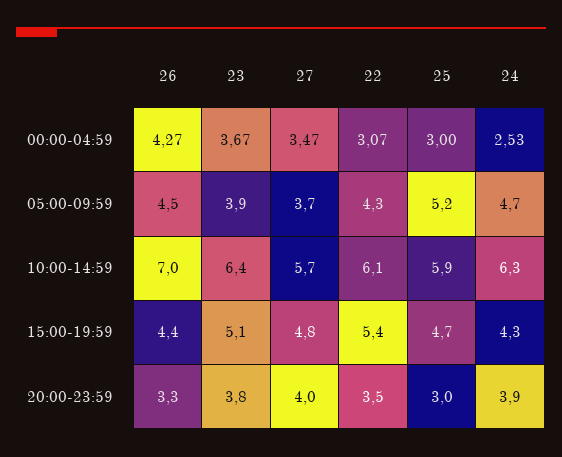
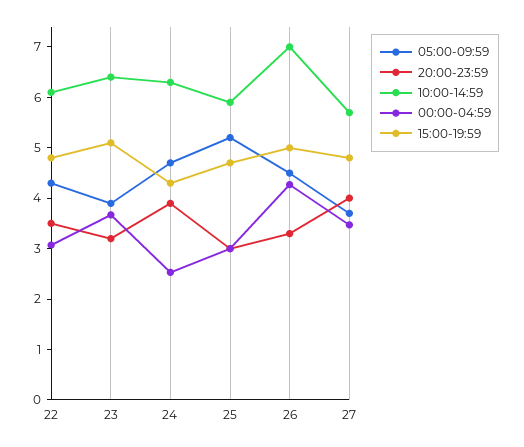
  {
    "00:00-04:59": {
      "26": 4.27,
      "23": 3.67,
      "27": 3.47,
      "22": 3.07,
      "25": 3,
      "24": 2.53
    },
    "05:00-09:59": {
      "26": 4.5,
      "23": 3.9,
      "27": 3.7,
      "22": 4.3,
      "25": 5.2,
      "24": 4.7
    },
    "10:00-14:59": {
      "26": 7,
      "23": 6.4,
      "27": 5.7,
      "22": 6.1,
      "25": 5.9,
      "24": 6.3
    },
    "15:00-19:59": {
-     "26": 4.4,
+     "26": 5,
      "23": 5.1,
      "27": 4.8,
-     "22": 5.4,
+     "22": 4.8,
      "25": 4.7,
      "24": 4.3
    },
    "20:00-23:59": {
      "26": 3.3,
-     "23": 3.8,
+     "23": 3.2,
      "27": 4,
      "22": 3.5,
      "25": 3,
      "24": 3.9
    }
  }

